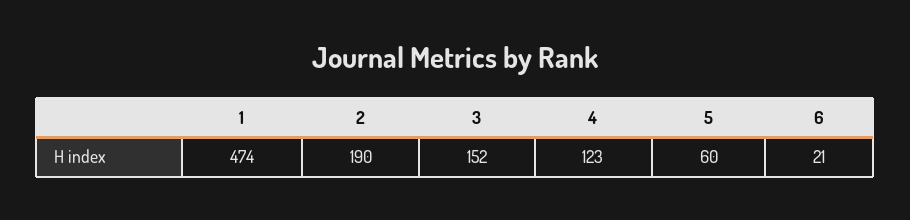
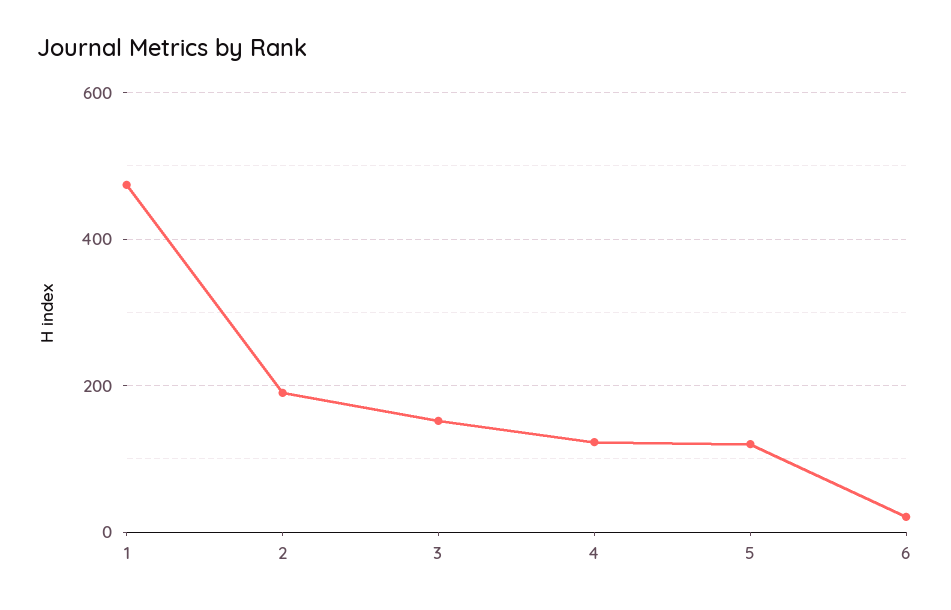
  {
    "1": 474,
    "2": 190,
    "3": 152,
    "4": 123,
-   "5": 60,
+   "5": 120,
    "6": 21
  }

